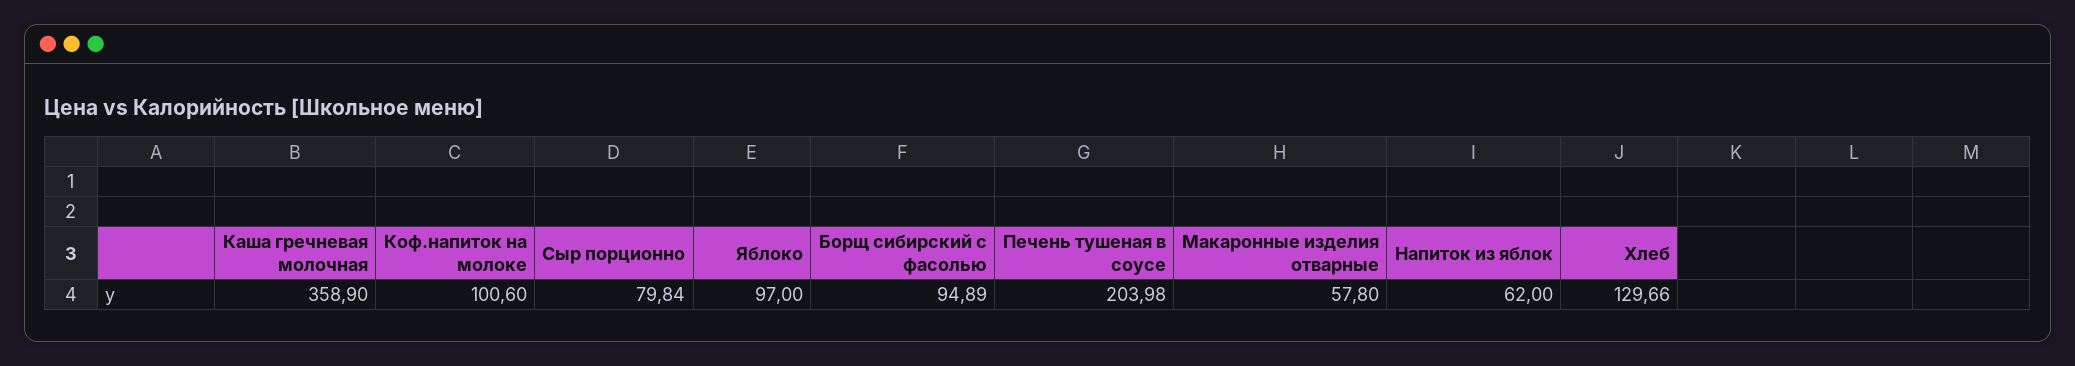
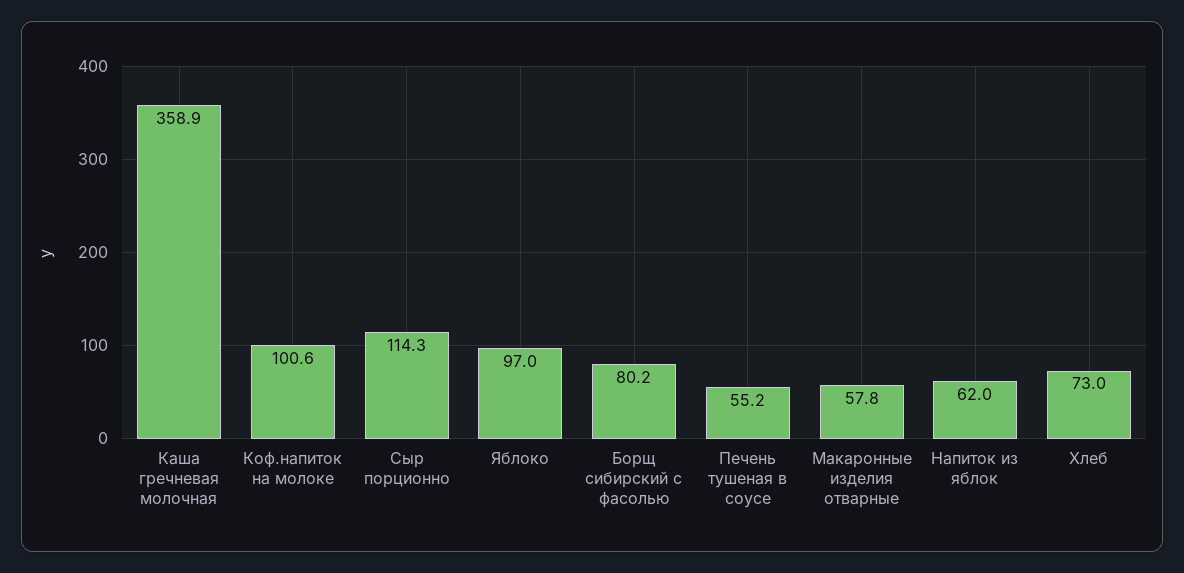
  {
    "Каша гречневая молочная": 358.9,
    "Коф.напиток на молоке": 100.6,
-   "Сыр порционно": 79.84,
+   "Сыр порционно": 114.3,
    "Яблоко": 97,
-   "Борщ сибирский с фасолью": 94.89,
+   "Борщ сибирский с фасолью": 80.2,
-   "Печень тушеная в соусе": 203.98,
+   "Печень тушеная в соусе": 55.2,
    "Макаронные изделия отварные": 57.8,
    "Напиток из яблок": 62,
-   "Хлеб": 129.66
+   "Хлеб": 73
  }

